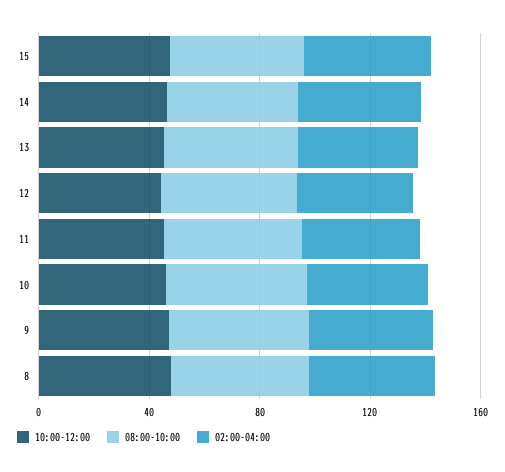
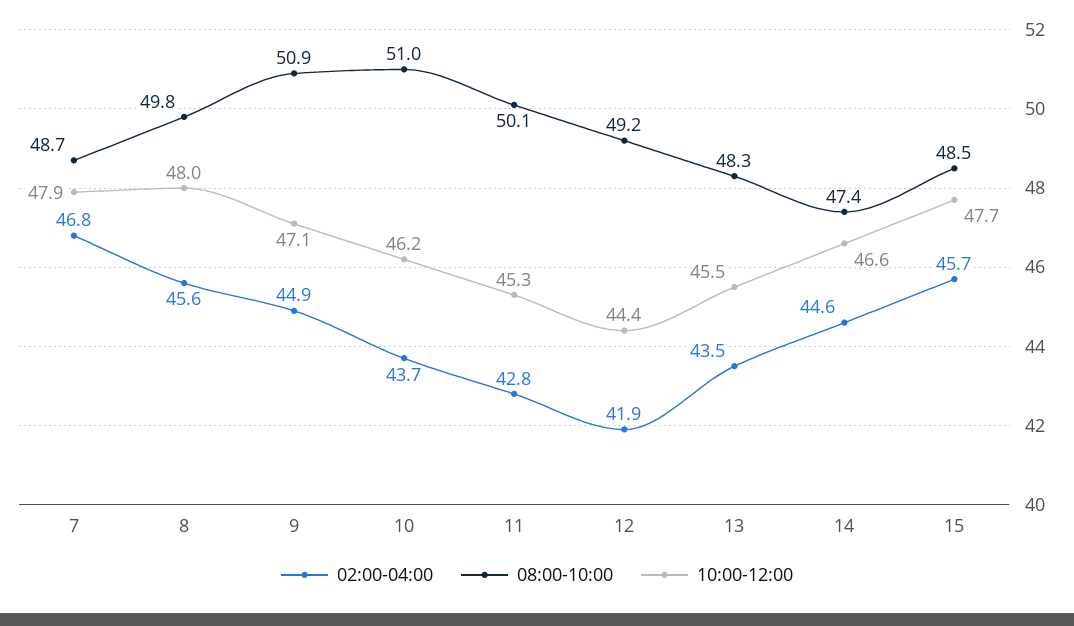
  {
    "10:00-12:00": {
      "15": 47.7,
      "14": 46.6,
      "13": 45.5,
      "12": 44.4,
      "11": 45.3,
      "10": 46.2,
      "9": 47.1,
-     "8": 48
+     "8": 48,
+     "7": 47.9
    },
    "08:00-10:00": {
      "15": 48.5,
      "14": 47.4,
      "13": 48.3,
      "12": 49.2,
      "11": 50.1,
      "10": 51,
      "9": 50.9,
-     "8": 49.8
+     "8": 49.8,
+     "7": 48.7
    },
    "02:00-04:00": {
      "15": 45.7,
      "14": 44.6,
      "13": 43.5,
      "12": 41.9,
      "11": 42.8,
      "10": 43.7,
      "9": 44.9,
-     "8": 45.6
+     "8": 45.6,
+     "7": 46.8
    }
  }

